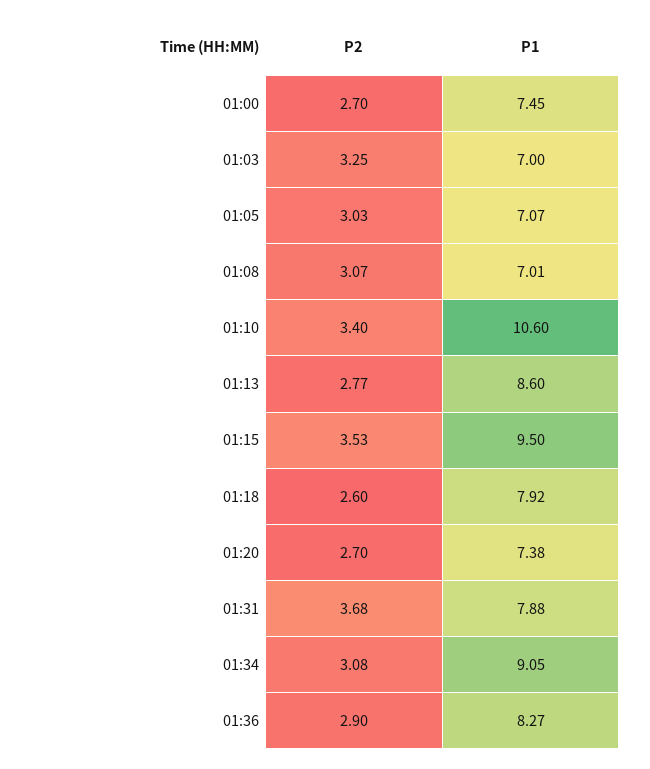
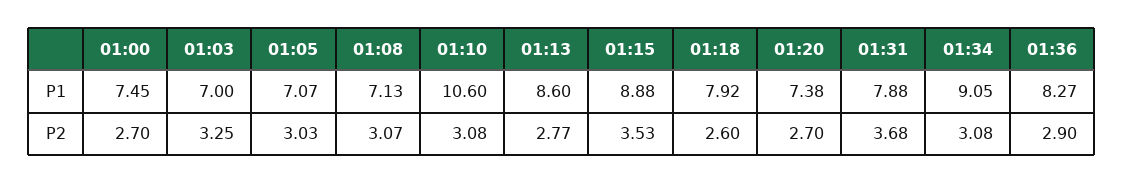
  {
    "P2": {
      "01:00": 2.7,
      "01:03": 3.25,
      "01:05": 3.03,
      "01:08": 3.07,
-     "01:10": 3.4,
+     "01:10": 3.08,
      "01:13": 2.77,
      "01:15": 3.53,
      "01:18": 2.6,
      "01:20": 2.7,
      "01:31": 3.68,
      "01:34": 3.08,
      "01:36": 2.9
    },
    "P1": {
      "01:00": 7.45,
      "01:03": 7,
      "01:05": 7.07,
-     "01:08": 7.01,
+     "01:08": 7.13,
      "01:10": 10.6,
      "01:13": 8.6,
-     "01:15": 9.5,
+     "01:15": 8.88,
      "01:18": 7.92,
      "01:20": 7.38,
      "01:31": 7.88,
      "01:34": 9.05,
      "01:36": 8.27
    }
  }

